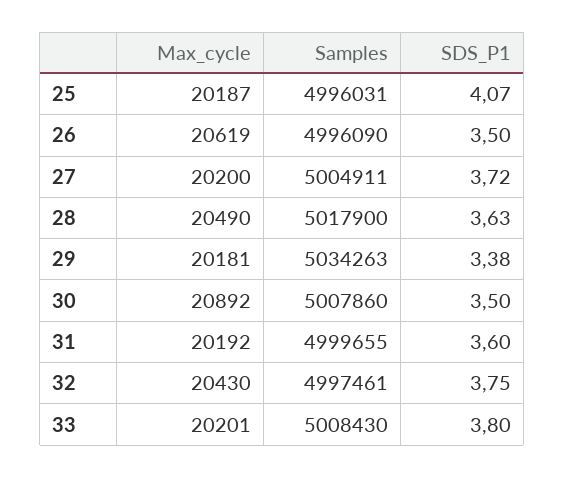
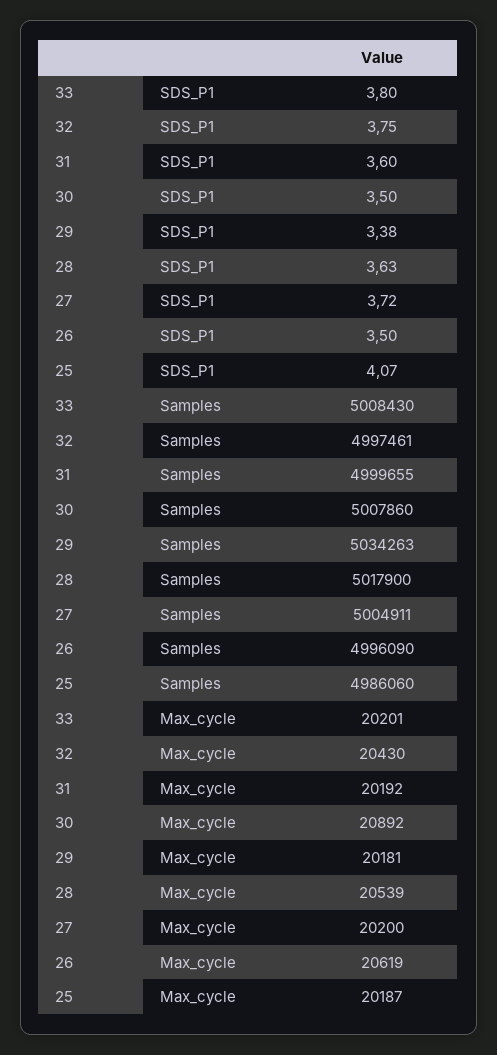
  {
    "Max_cycle": {
      "25": 20187,
      "26": 20619,
      "27": 20200,
-     "28": 20490,
+     "28": 20539,
      "29": 20181,
      "30": 20892,
      "31": 20192,
      "32": 20430,
      "33": 20201
    },
    "Samples": {
-     "25": 4996031,
+     "25": 4986060,
      "26": 4996090,
      "27": 5004911,
      "28": 5017900,
      "29": 5034263,
      "30": 5007860,
      "31": 4999655,
      "32": 4997461,
      "33": 5008430
    },
    "SDS_P1": {
      "25": 4.07,
      "26": 3.5,
      "27": 3.72,
      "28": 3.63,
      "29": 3.38,
      "30": 3.5,
      "31": 3.6,
      "32": 3.75,
      "33": 3.8
    }
  }

